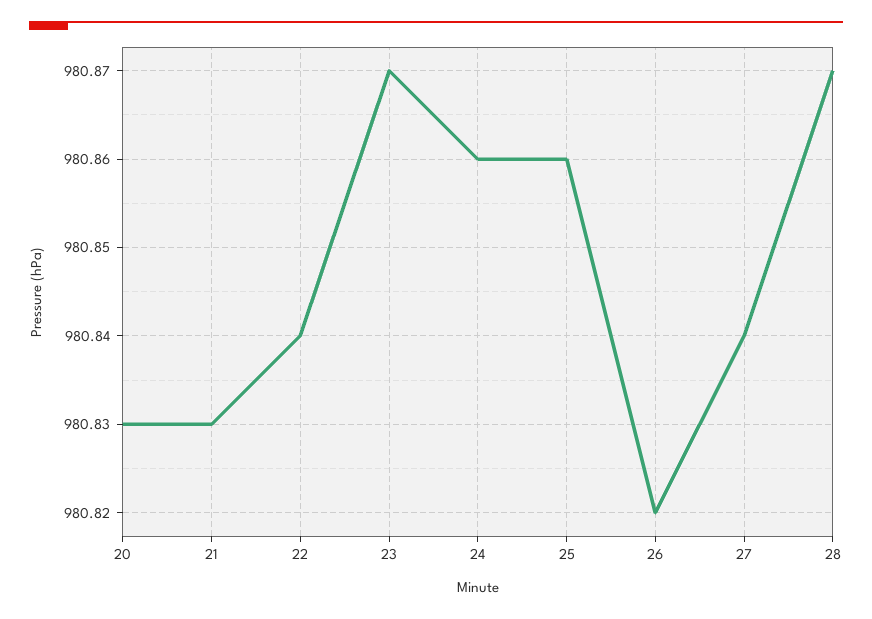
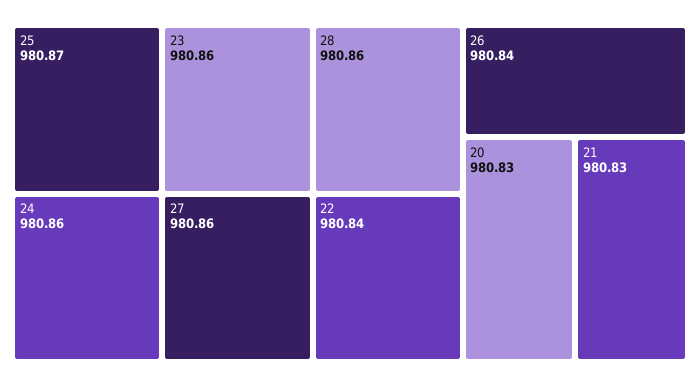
  {
    "20": 980.83,
    "21": 980.83,
    "22": 980.84,
-   "23": 980.87,
+   "23": 980.86,
    "24": 980.86,
-   "25": 980.86,
+   "25": 980.87,
-   "26": 980.82,
+   "26": 980.84,
-   "27": 980.84,
+   "27": 980.86,
-   "28": 980.87
+   "28": 980.86
  }

